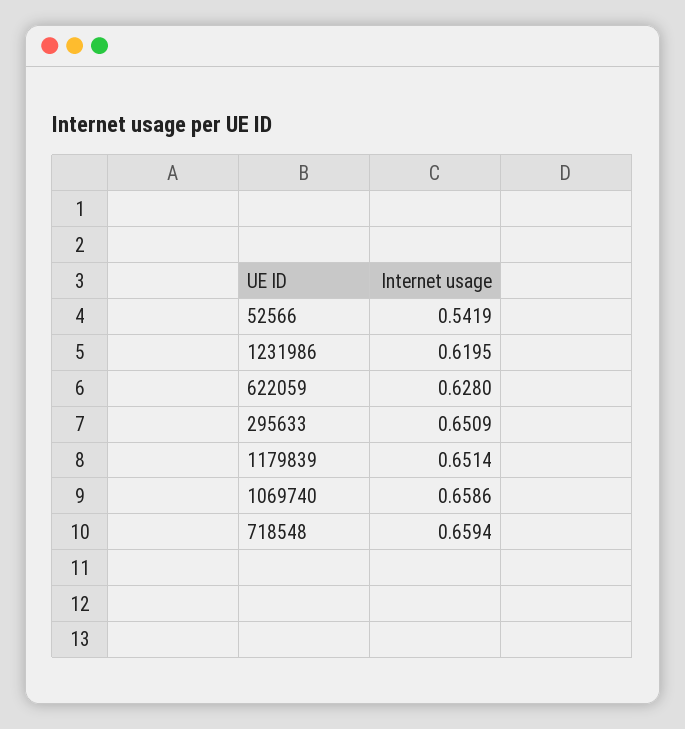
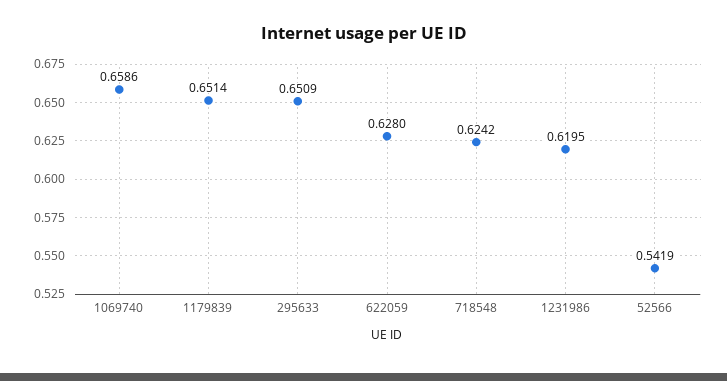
  {
    "52566": 0.5419,
    "1231986": 0.6195,
    "622059": 0.628,
    "295633": 0.6509,
    "1179839": 0.6514,
    "1069740": 0.6586,
-   "718548": 0.6594
+   "718548": 0.6242
  }

